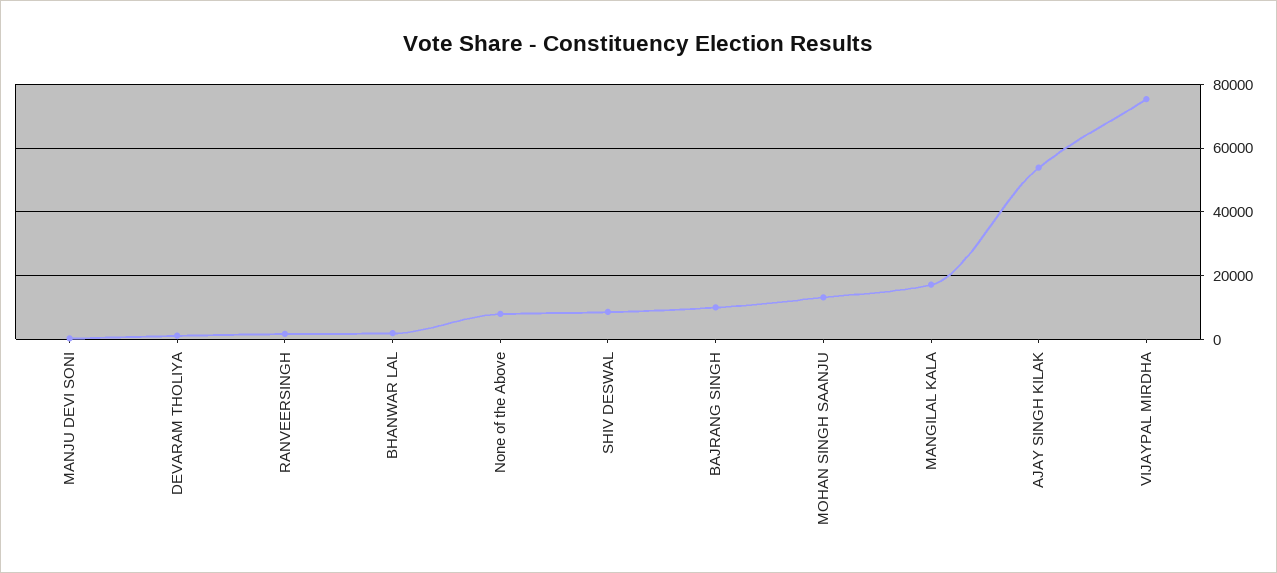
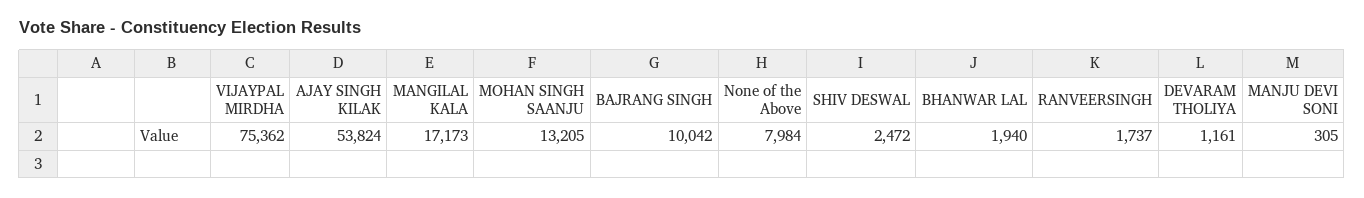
  {
    "MANJU DEVI SONI": 305,
    "DEVARAM THOLIYA": 1161,
    "RANVEERSINGH": 1737,
    "BHANWAR LAL": 1940,
    "None of the Above": 7984,
-   "SHIV DESWAL": 8000,
+   "SHIV DESWAL": 2472,
    "BAJRANG SINGH": 10042,
    "MOHAN SINGH SAANJU": 13205,
    "MANGILAL KALA": 17173,
    "AJAY SINGH KILAK": 53824,
    "VIJAYPAL MIRDHA": 75362
  }

